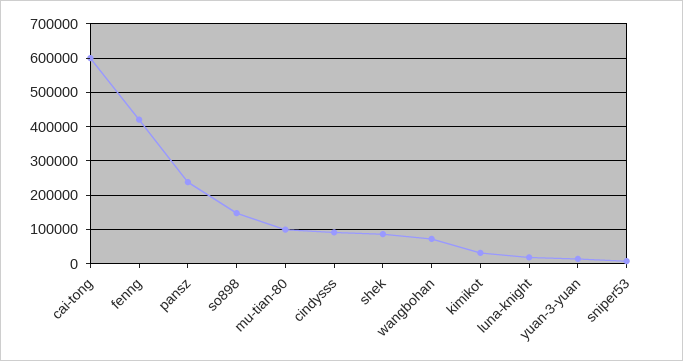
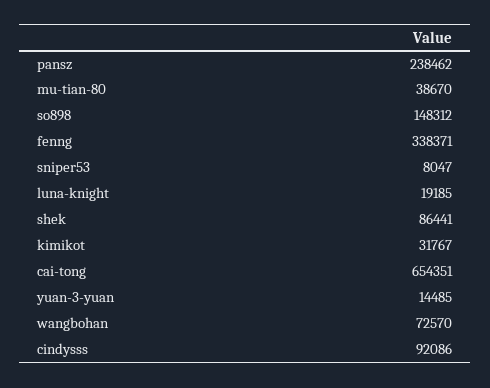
  {
-   "cai-tong": 600000,
+   "cai-tong": 654351,
-   "fenng": 420000,
+   "fenng": 338371,
    "pansz": 238462,
    "so898": 148312,
-   "mu-tian-80": 100000,
+   "mu-tian-80": 38670,
    "cindysss": 92086,
    "shek": 86441,
    "wangbohan": 72570,
    "kimikot": 31767,
    "luna-knight": 19185,
    "yuan-3-yuan": 14485,
    "sniper53": 8047
  }

